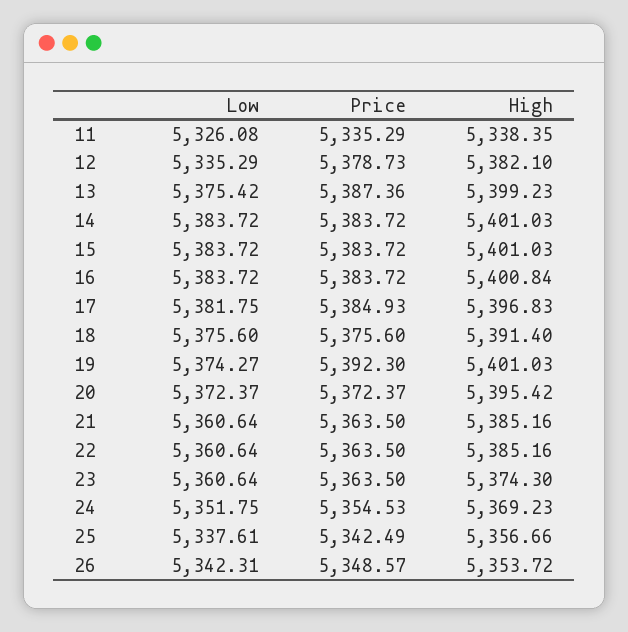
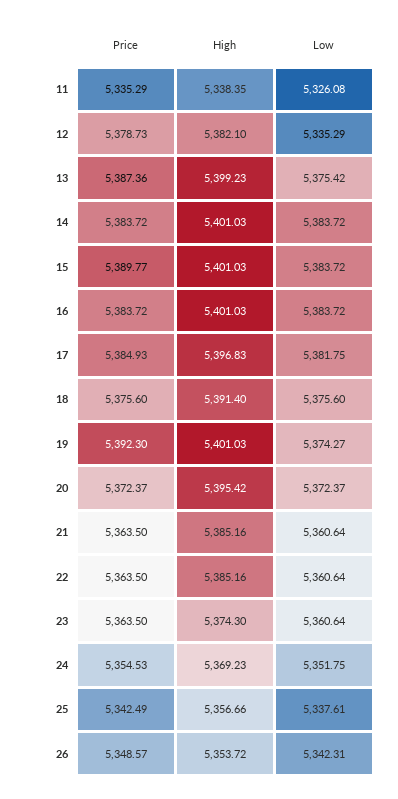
  {
    "Low": {
      "11": 5326.08,
      "12": 5335.29,
      "13": 5375.42,
      "14": 5383.72,
      "15": 5383.72,
      "16": 5383.72,
      "17": 5381.75,
      "18": 5375.6,
      "19": 5374.27,
      "20": 5372.37,
      "21": 5360.64,
      "22": 5360.64,
      "23": 5360.64,
      "24": 5351.75,
      "25": 5337.61,
      "26": 5342.31
    },
    "Price": {
      "11": 5335.29,
      "12": 5378.73,
      "13": 5387.36,
      "14": 5383.72,
-     "15": 5383.72,
+     "15": 5389.77,
      "16": 5383.72,
      "17": 5384.93,
      "18": 5375.6,
      "19": 5392.3,
      "20": 5372.37,
      "21": 5363.5,
      "22": 5363.5,
      "23": 5363.5,
      "24": 5354.53,
      "25": 5342.49,
      "26": 5348.57
    },
    "High": {
      "11": 5338.35,
      "12": 5382.1,
      "13": 5399.23,
      "14": 5401.03,
      "15": 5401.03,
-     "16": 5400.84,
+     "16": 5401.03,
      "17": 5396.83,
      "18": 5391.4,
      "19": 5401.03,
      "20": 5395.42,
      "21": 5385.16,
      "22": 5385.16,
      "23": 5374.3,
      "24": 5369.23,
      "25": 5356.66,
      "26": 5353.72
    }
  }

